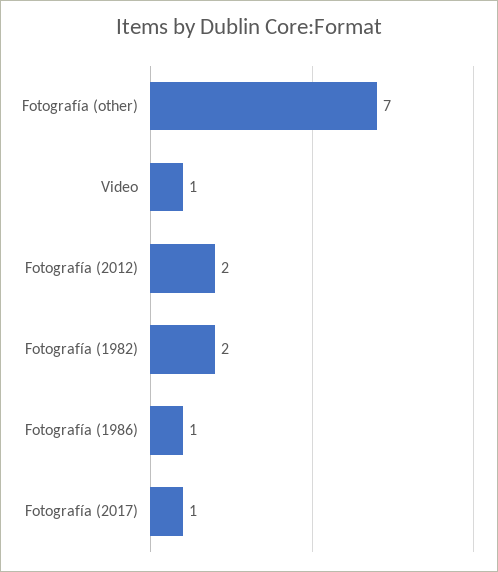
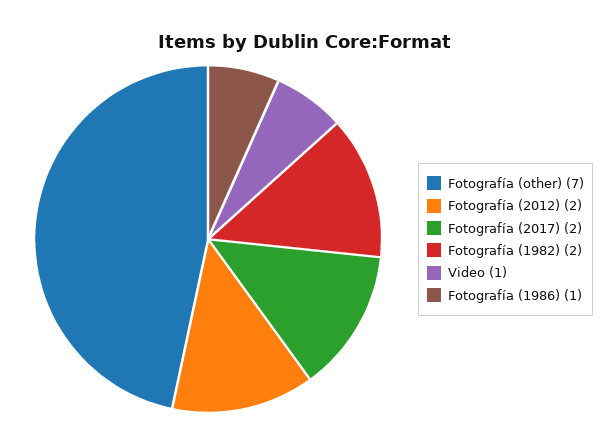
  {
    "Fotografía (other)": 7,
    "Video": 1,
    "Fotografía (2012)": 2,
    "Fotografía (1982)": 2,
    "Fotografía (1986)": 1,
-   "Fotografía (2017)": 1
+   "Fotografía (2017)": 2
  }

